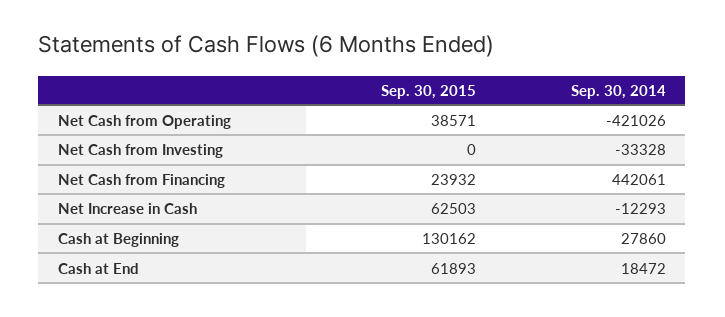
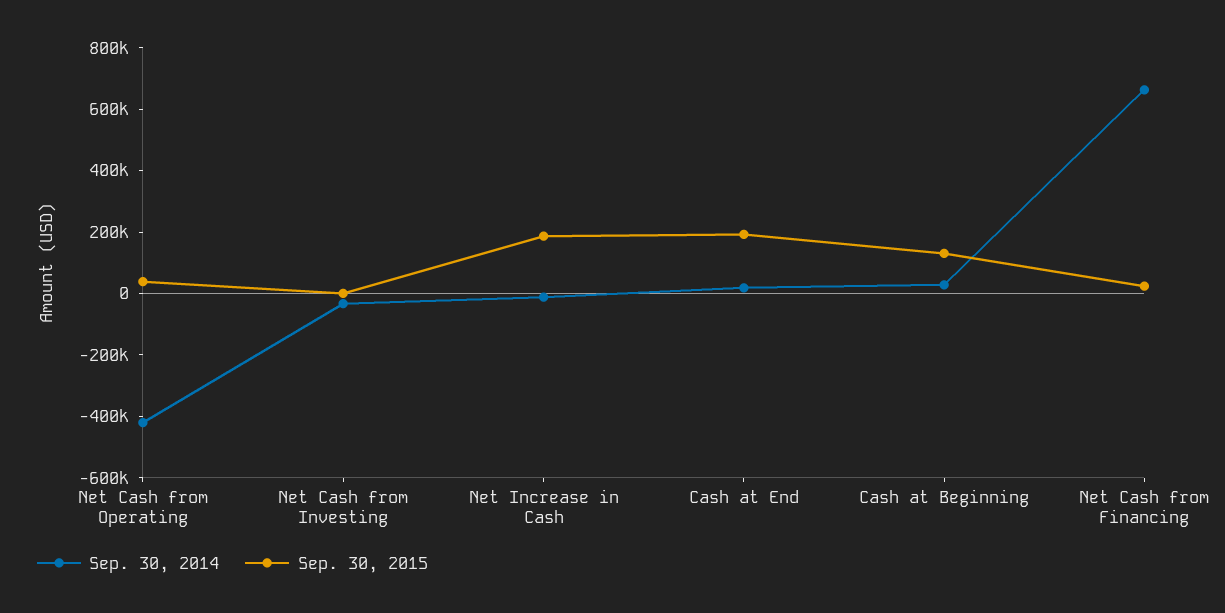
  {
    "Sep. 30, 2015": {
      "Net Cash from Operating": 38571,
      "Net Cash from Investing": 0,
      "Net Cash from Financing": 23932,
-     "Net Increase in Cash": 62503,
+     "Net Increase in Cash": 200000,
      "Cash at Beginning": 130162,
-     "Cash at End": 61893
+     "Cash at End": 200000
    },
    "Sep. 30, 2014": {
      "Net Cash from Operating": -421026,
      "Net Cash from Investing": -33328,
-     "Net Cash from Financing": 442061,
+     "Net Cash from Financing": 650000,
      "Net Increase in Cash": -12293,
      "Cash at Beginning": 27860,
      "Cash at End": 18472
    }
  }

